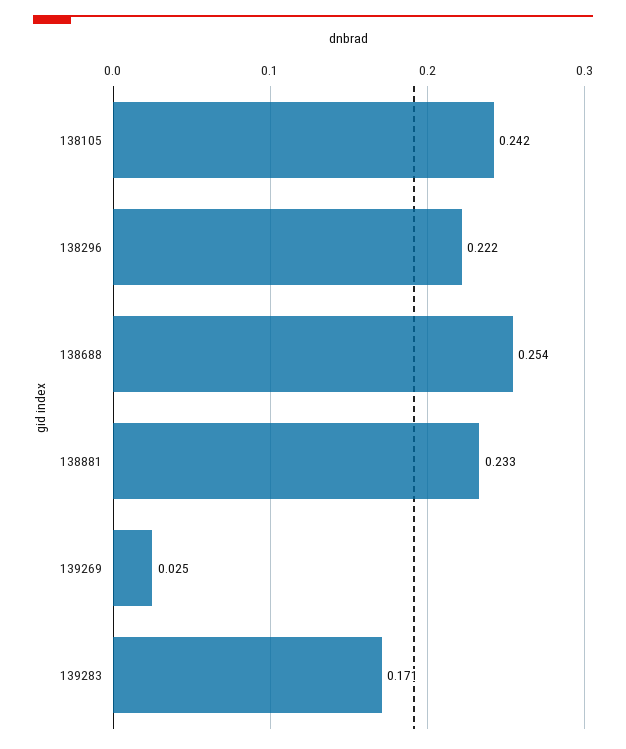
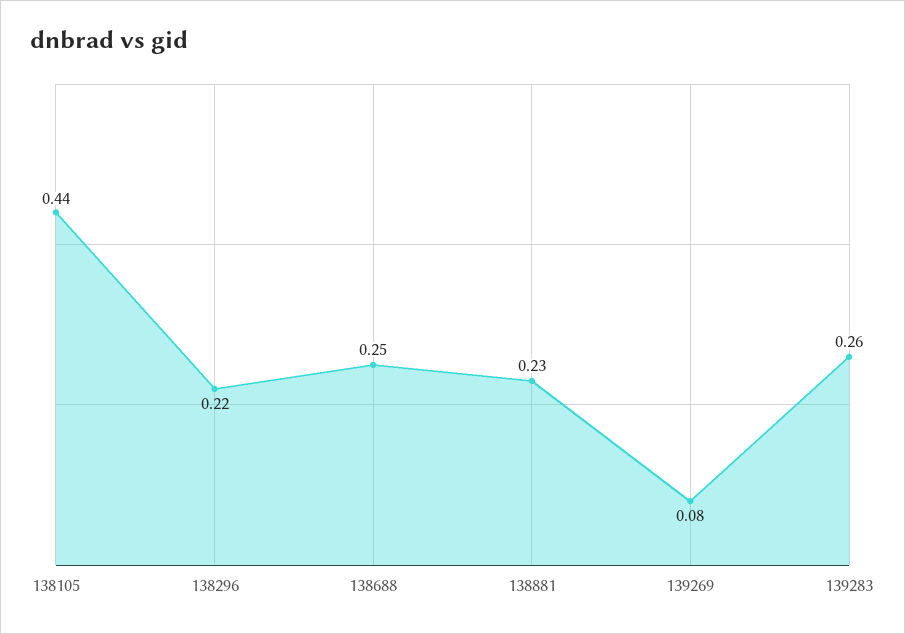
  {
-   "138105": 0.242,
+   "138105": 0.44,
    "138296": 0.222,
    "138688": 0.254,
    "138881": 0.233,
-   "139269": 0.025,
+   "139269": 0.08,
-   "139283": 0.171
+   "139283": 0.26
  }

